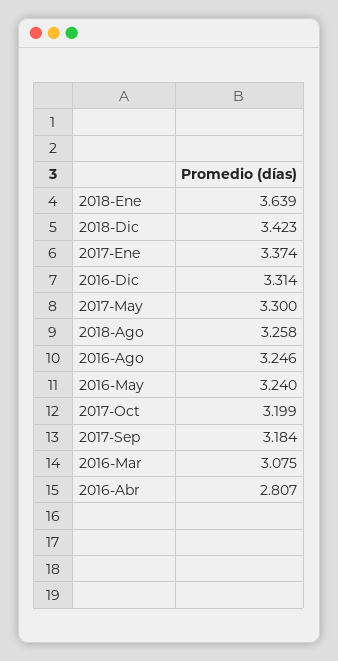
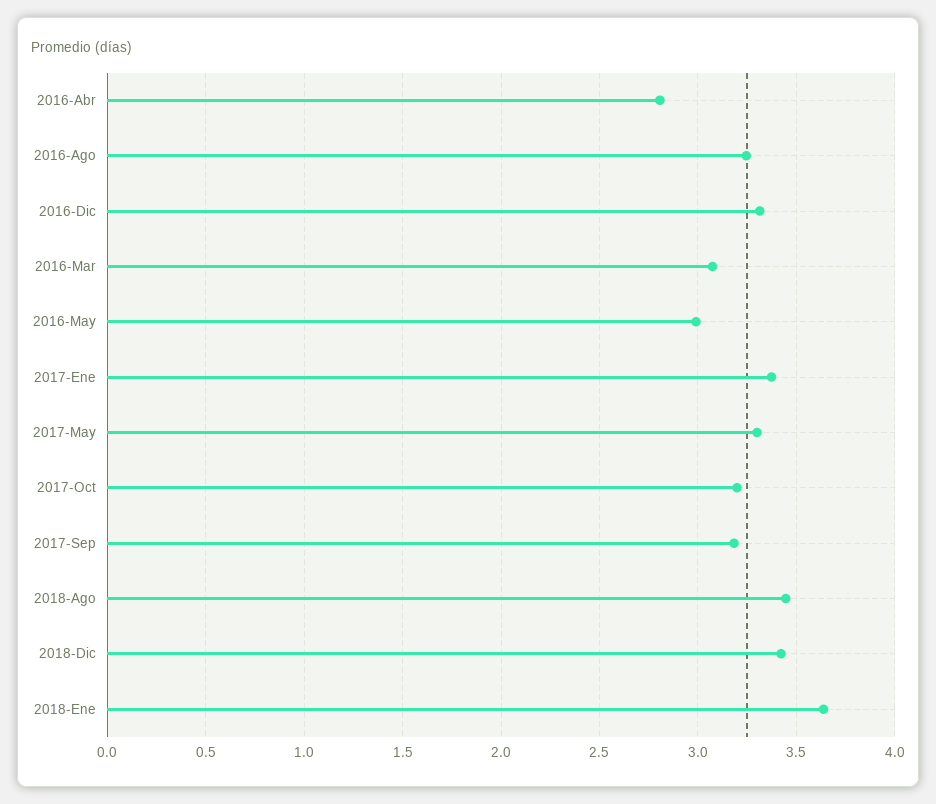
  {
    "2018-Ene": 3.639,
    "2018-Dic": 3.423,
    "2017-Ene": 3.374,
    "2016-Dic": 3.314,
    "2017-May": 3.3,
-   "2018-Ago": 3.258,
+   "2018-Ago": 3.45,
    "2016-Ago": 3.246,
-   "2016-May": 3.24,
+   "2016-May": 3,
    "2017-Oct": 3.199,
    "2017-Sep": 3.184,
    "2016-Mar": 3.075,
    "2016-Abr": 2.807
  }

